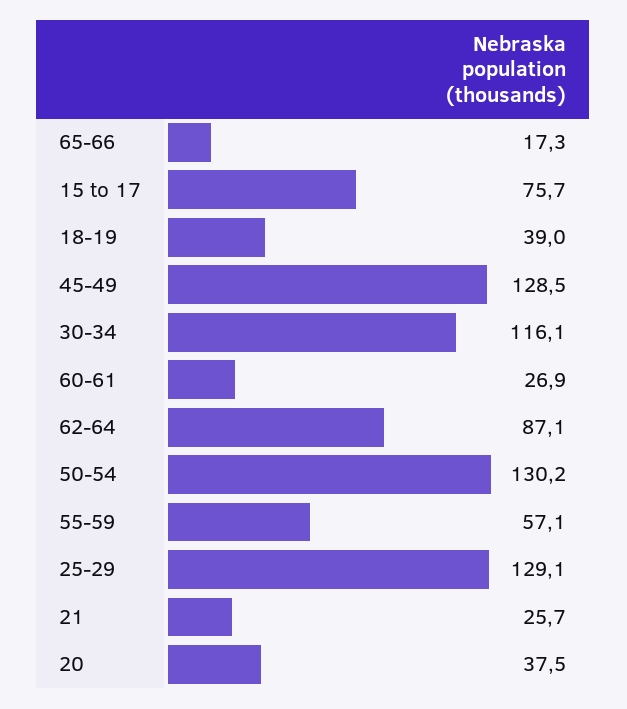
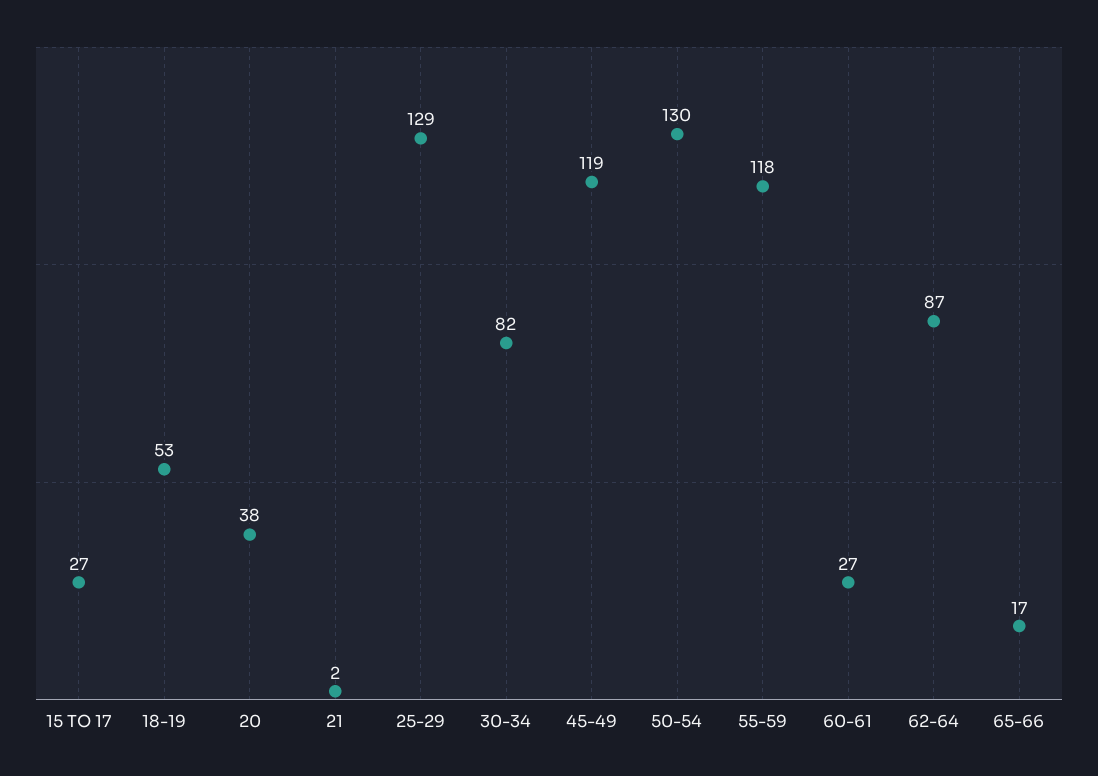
  {
    "65-66": 17.3,
-   "15 to 17": 75.7,
+   "15 to 17": 27,
-   "18-19": 39,
+   "18-19": 53,
-   "45-49": 128.5,
+   "45-49": 119,
-   "30-34": 116.1,
+   "30-34": 82,
    "60-61": 26.9,
    "62-64": 87.1,
    "50-54": 130.2,
-   "55-59": 57.1,
+   "55-59": 118,
    "25-29": 129.1,
-   "21": 25.7,
+   "21": 2,
    "20": 37.5
  }

